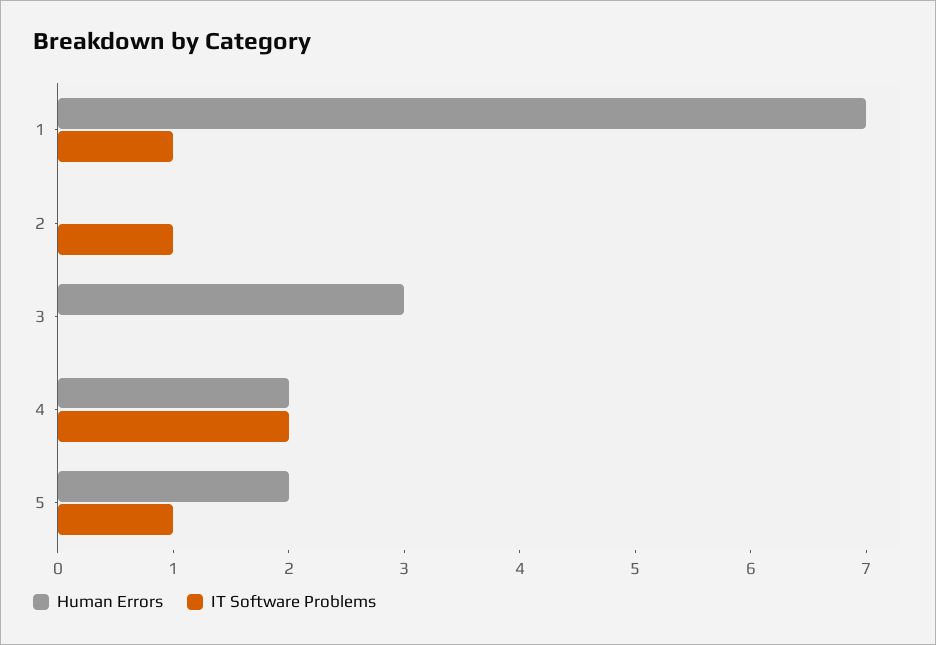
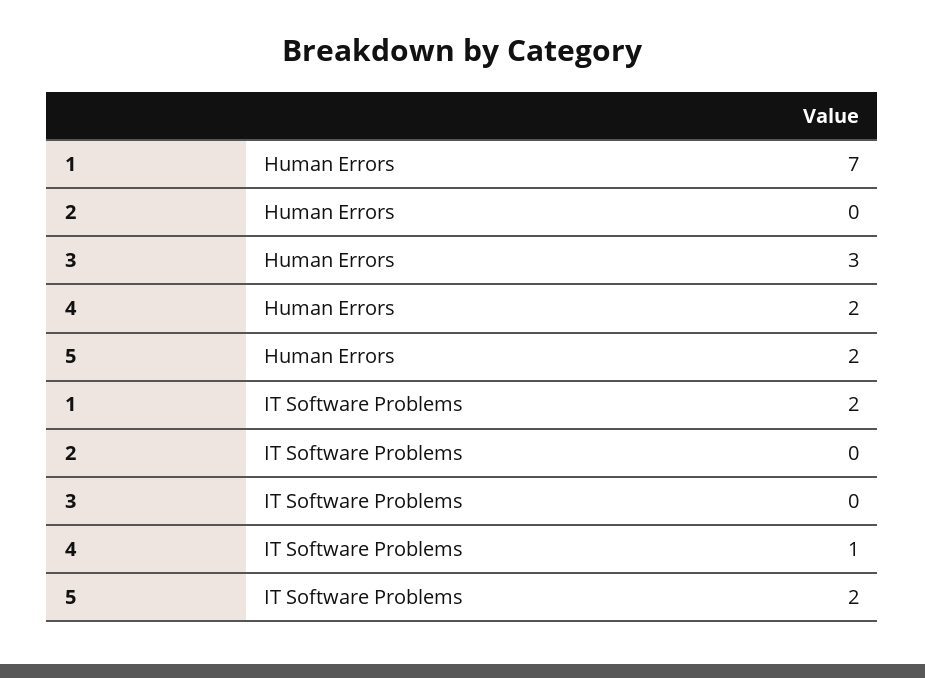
  {
    "Human Errors": {
      "1": 7,
      "2": 0,
      "3": 3,
      "4": 2,
      "5": 2
    },
    "IT Software Problems": {
-     "1": 1,
+     "1": 2,
-     "2": 1,
+     "2": 0,
      "3": 0,
-     "4": 2,
+     "4": 1,
-     "5": 1
+     "5": 2
    }
  }

